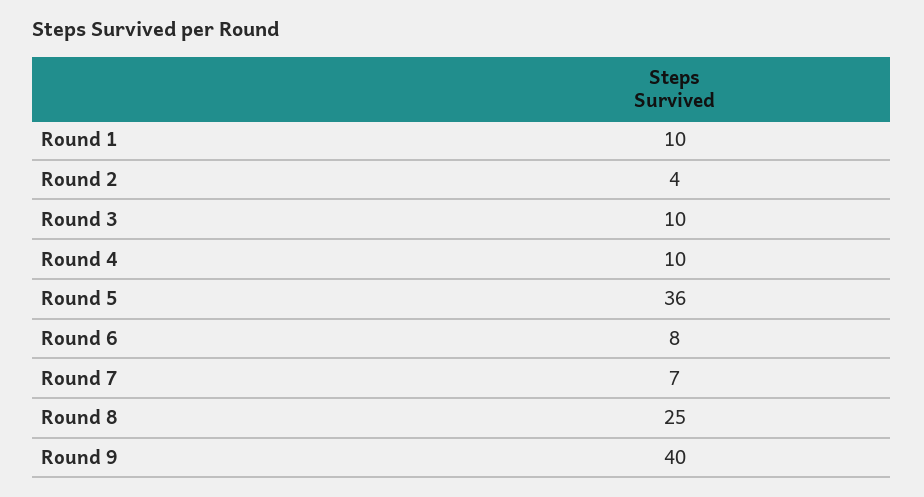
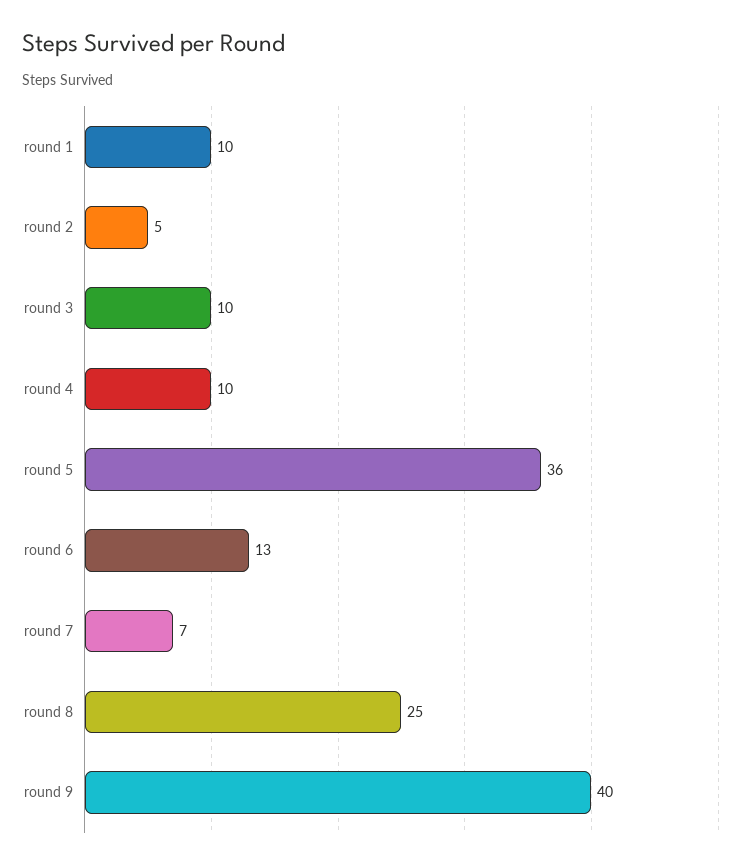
  {
    "Round 1": 10,
-   "Round 2": 4,
+   "Round 2": 5,
    "Round 3": 10,
    "Round 4": 10,
    "Round 5": 36,
-   "Round 6": 8,
+   "Round 6": 13,
    "Round 7": 7,
    "Round 8": 25,
    "Round 9": 40
  }

